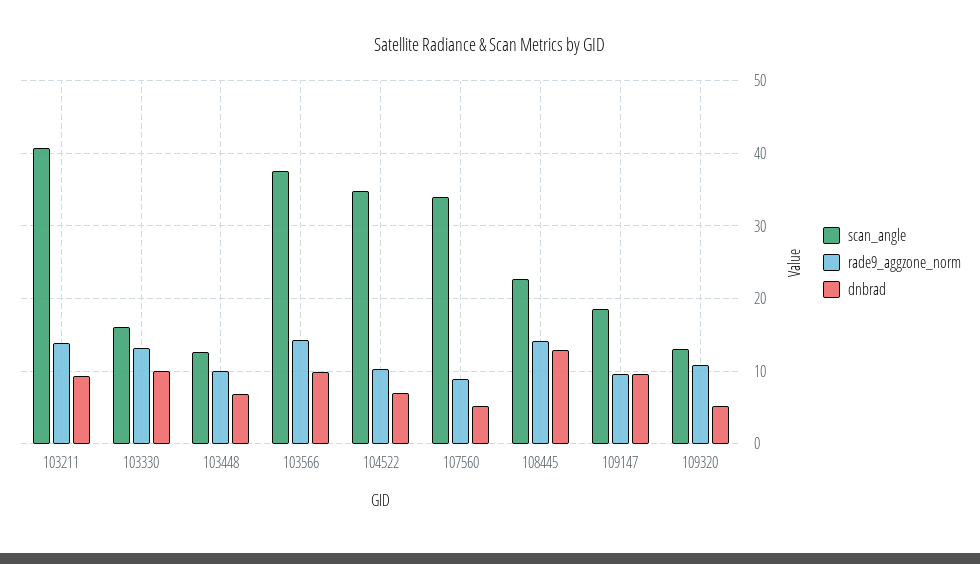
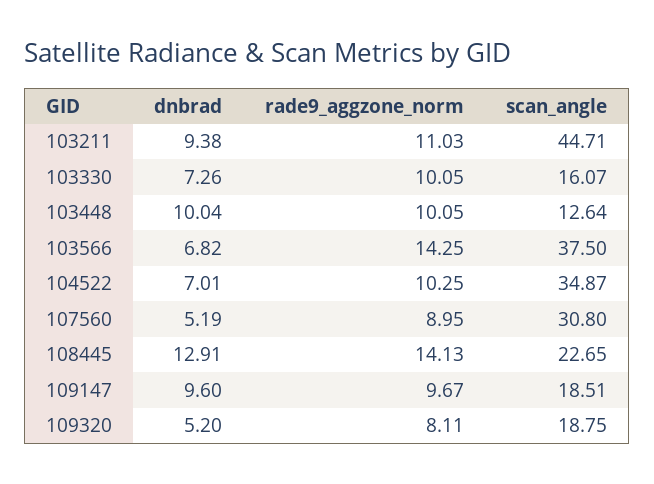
  {
    "scan_angle": {
-     "103211": 41,
+     "103211": 44.71,
      "103330": 16.07,
      "103448": 12.64,
      "103566": 37.5,
      "104522": 34.87,
-     "107560": 34,
+     "107560": 30.8,
      "108445": 22.65,
      "109147": 18.51,
-     "109320": 13
+     "109320": 18.75
    },
    "rade9_aggzone_norm": {
-     "103211": 14,
+     "103211": 11.03,
-     "103330": 13,
+     "103330": 10.05,
      "103448": 10.05,
      "103566": 14.25,
      "104522": 10.25,
      "107560": 8.95,
      "108445": 14.13,
      "109147": 9.67,
-     "109320": 11
+     "109320": 8.11
    },
    "dnbrad": {
      "103211": 9.38,
-     "103330": 10,
+     "103330": 7.26,
-     "103448": 7,
+     "103448": 10.04,
-     "103566": 10,
+     "103566": 6.82,
      "104522": 7.01,
      "107560": 5.19,
      "108445": 12.91,
      "109147": 9.6,
      "109320": 5.2
    }
  }

